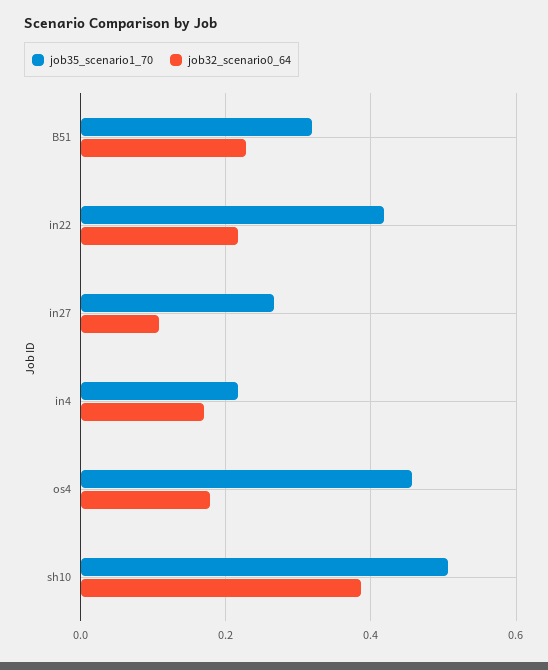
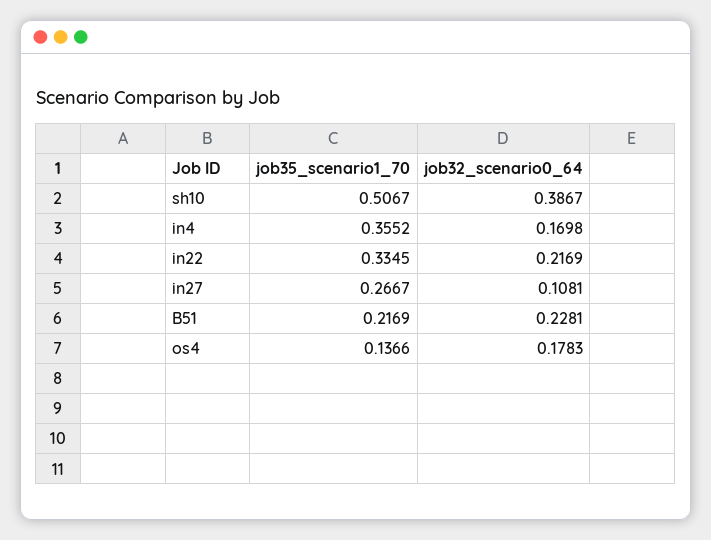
  {
    "job35_scenario1_70": {
-     "B51": 0.32,
+     "B51": 0.2169,
-     "in22": 0.42,
+     "in22": 0.3345,
      "in27": 0.2667,
-     "in4": 0.22,
+     "in4": 0.3552,
-     "os4": 0.46,
+     "os4": 0.1366,
      "sh10": 0.5067
    },
    "job32_scenario0_64": {
      "B51": 0.2281,
      "in22": 0.2169,
      "in27": 0.1081,
      "in4": 0.1698,
      "os4": 0.1783,
      "sh10": 0.3867
    }
  }

